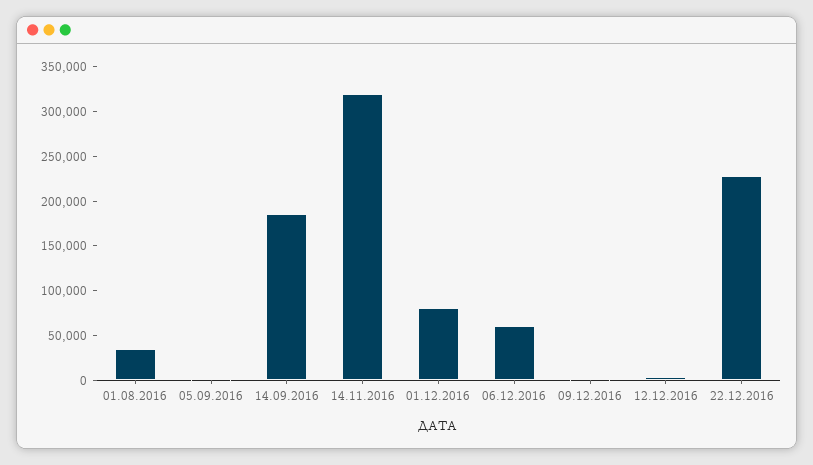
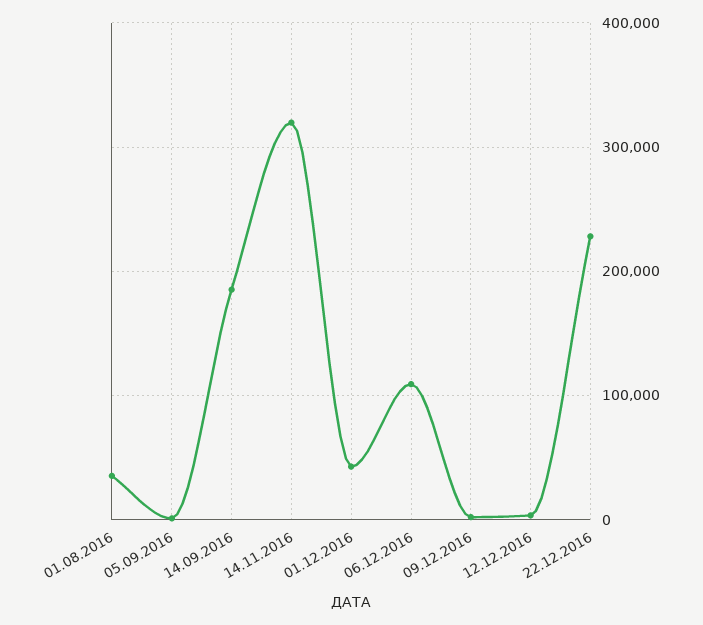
  {
    "01.08.2016": 40000,
    "05.09.2016": 0,
    "14.09.2016": 190000,
    "14.11.2016": 320000,
-   "01.12.2016": 80000,
+   "01.12.2016": 40000,
-   "06.12.2016": 60000,
+   "06.12.2016": 110000,
    "09.12.2016": 0,
    "12.12.2016": 0,
    "22.12.2016": 230000
  }

